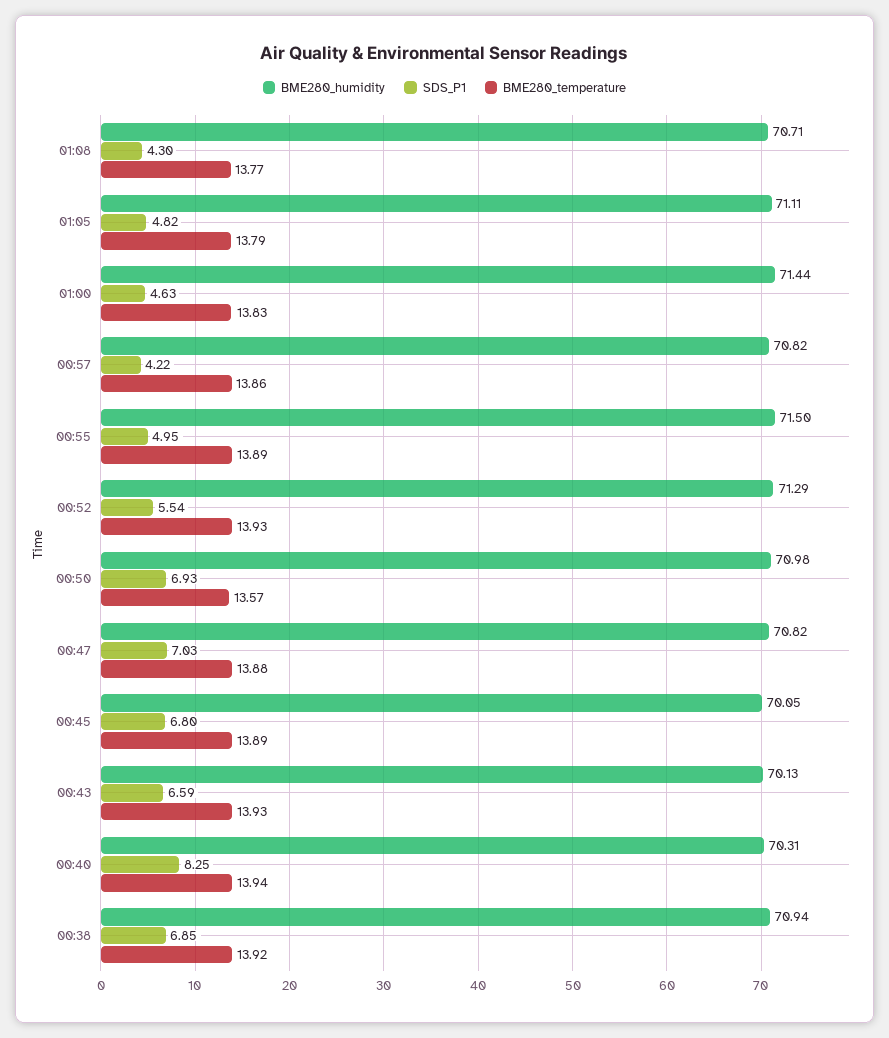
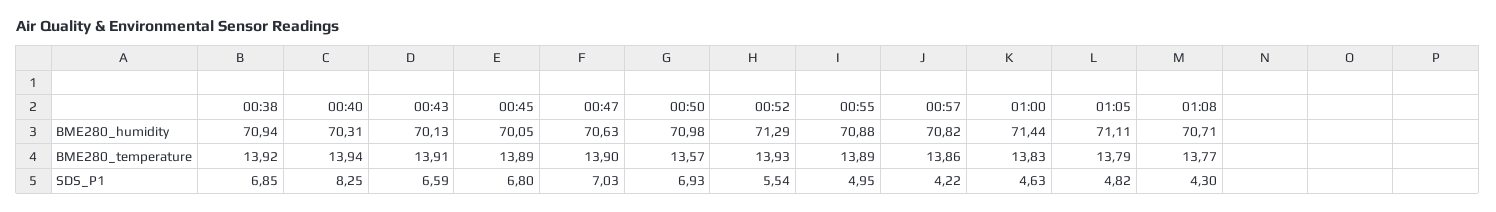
  {
    "BME280_humidity": {
      "01:08": 70.71,
      "01:05": 71.11,
      "01:00": 71.44,
      "00:57": 70.82,
-     "00:55": 71.5,
+     "00:55": 70.88,
      "00:52": 71.29,
      "00:50": 70.98,
-     "00:47": 70.82,
+     "00:47": 70.63,
      "00:45": 70.05,
      "00:43": 70.13,
      "00:40": 70.31,
      "00:38": 70.94
    },
    "SDS_P1": {
      "01:08": 4.3,
      "01:05": 4.82,
      "01:00": 4.63,
      "00:57": 4.22,
      "00:55": 4.95,
      "00:52": 5.54,
      "00:50": 6.93,
      "00:47": 7.03,
      "00:45": 6.8,
      "00:43": 6.59,
      "00:40": 8.25,
      "00:38": 6.85
    },
    "BME280_temperature": {
      "01:08": 13.77,
      "01:05": 13.79,
      "01:00": 13.83,
      "00:57": 13.86,
      "00:55": 13.89,
      "00:52": 13.93,
      "00:50": 13.57,
-     "00:47": 13.88,
+     "00:47": 13.9,
      "00:45": 13.89,
-     "00:43": 13.93,
+     "00:43": 13.91,
      "00:40": 13.94,
      "00:38": 13.92
    }
  }

